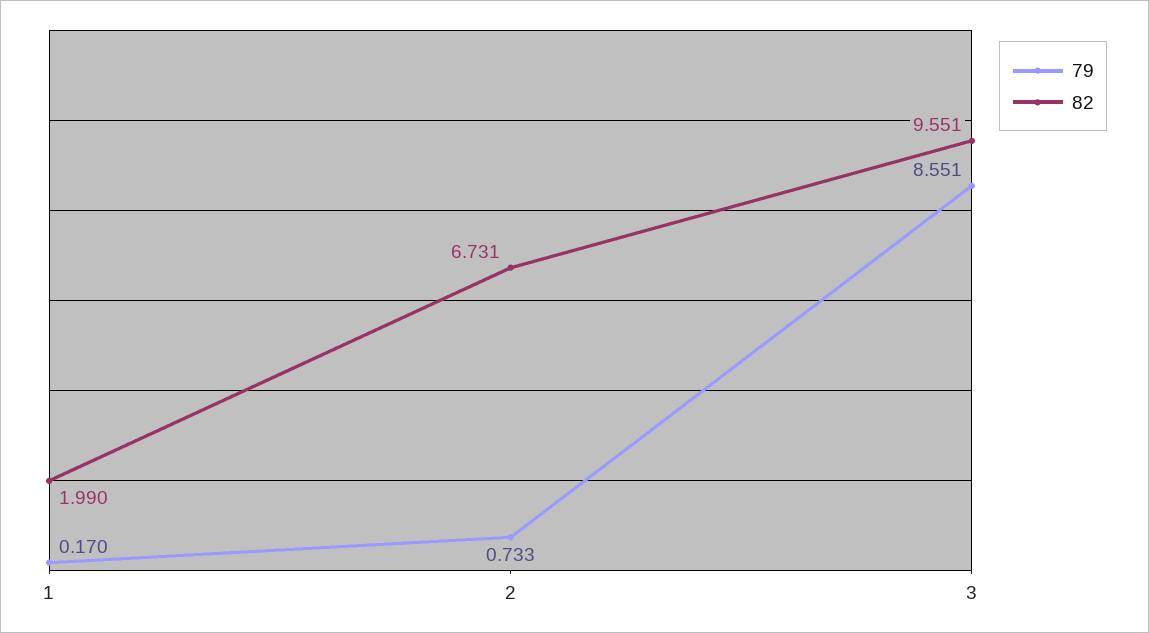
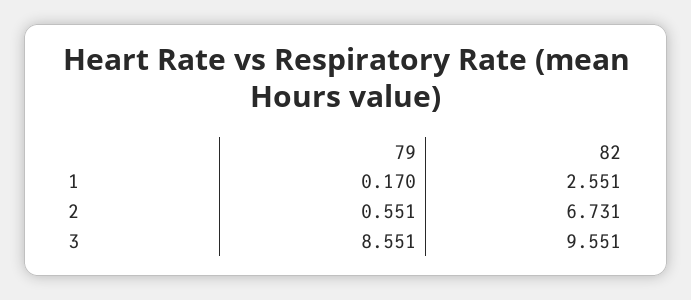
  {
    "79": {
      "1": 0.17,
-     "2": 0.733,
+     "2": 0.551,
      "3": 8.551
    },
    "82": {
-     "1": 1.99,
+     "1": 2.551,
      "2": 6.731,
      "3": 9.551
    }
  }

